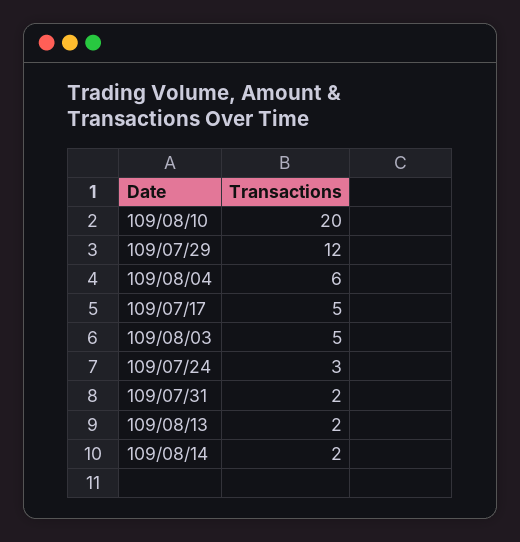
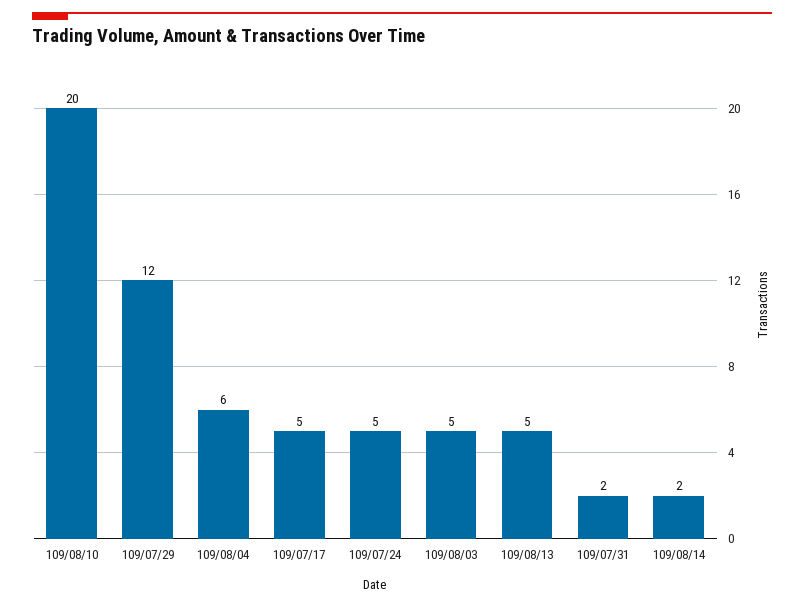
  {
    "109/08/10": 20,
    "109/07/29": 12,
    "109/08/04": 6,
    "109/07/17": 5,
    "109/08/03": 5,
-   "109/07/24": 3,
+   "109/07/24": 5,
    "109/07/31": 2,
-   "109/08/13": 2,
+   "109/08/13": 5,
    "109/08/14": 2
  }

